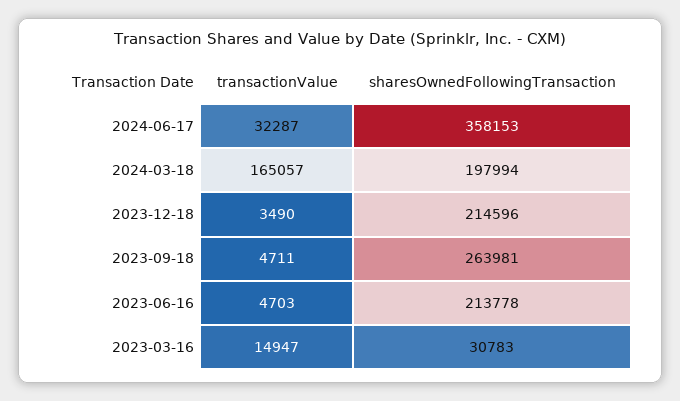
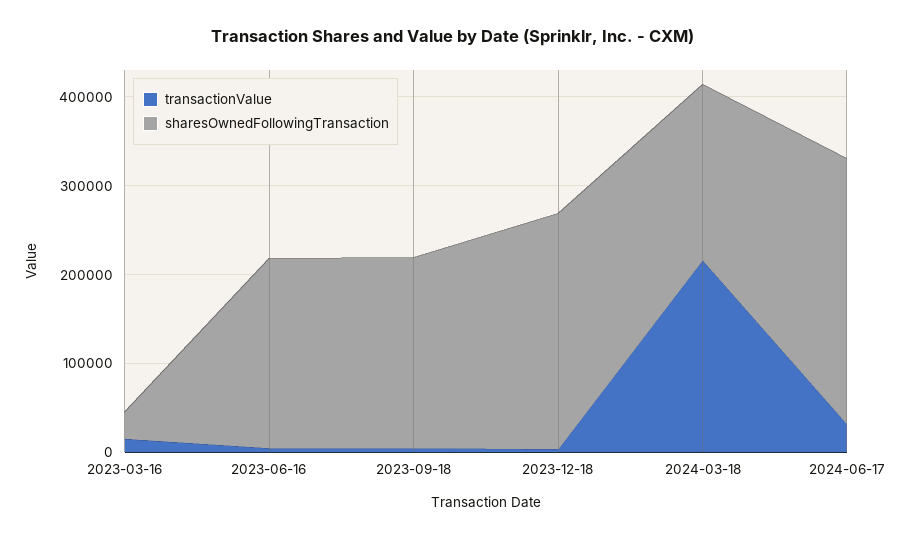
  {
    "transactionValue": {
      "2024-06-17": 32287,
-     "2024-03-18": 165057,
+     "2024-03-18": 220000,
      "2023-12-18": 3490,
      "2023-09-18": 4711,
      "2023-06-16": 4703,
      "2023-03-16": 14947
    },
    "sharesOwnedFollowingTransaction": {
-     "2024-06-17": 358153,
+     "2024-06-17": 300000,
      "2024-03-18": 197994,
-     "2023-12-18": 214596,
+     "2023-12-18": 260000,
-     "2023-09-18": 263981,
+     "2023-09-18": 220000,
      "2023-06-16": 213778,
      "2023-03-16": 30783
    }
  }

